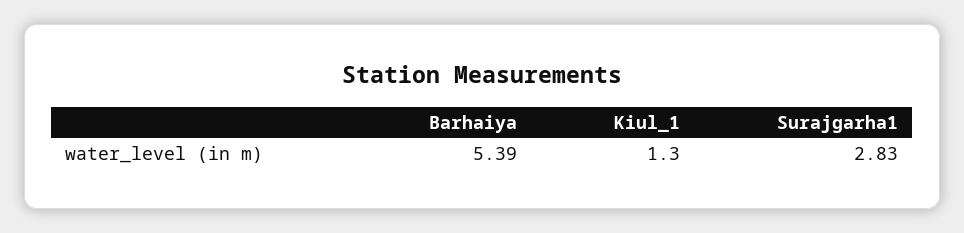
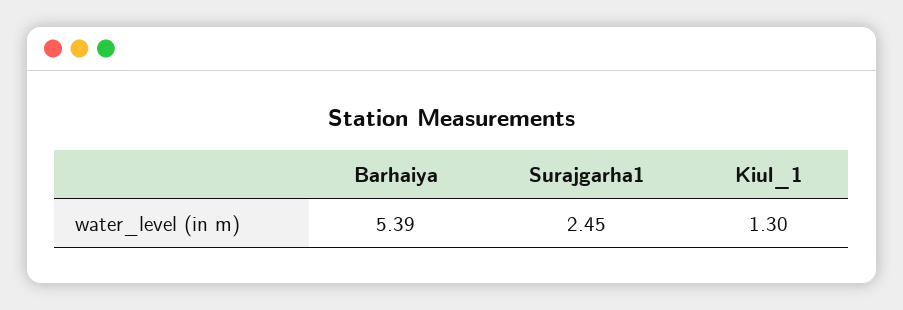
  {
    "Barhaiya": 5.39,
    "Kiul_1": 1.3,
-   "Surajgarha1": 2.83
+   "Surajgarha1": 2.45
  }

